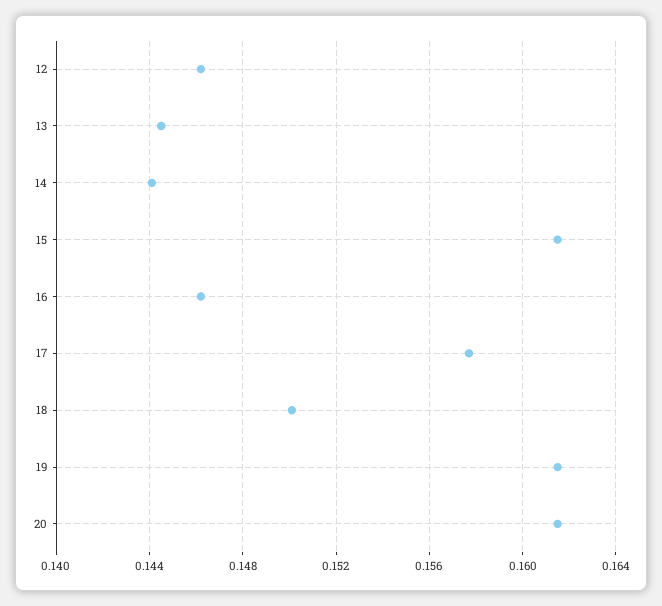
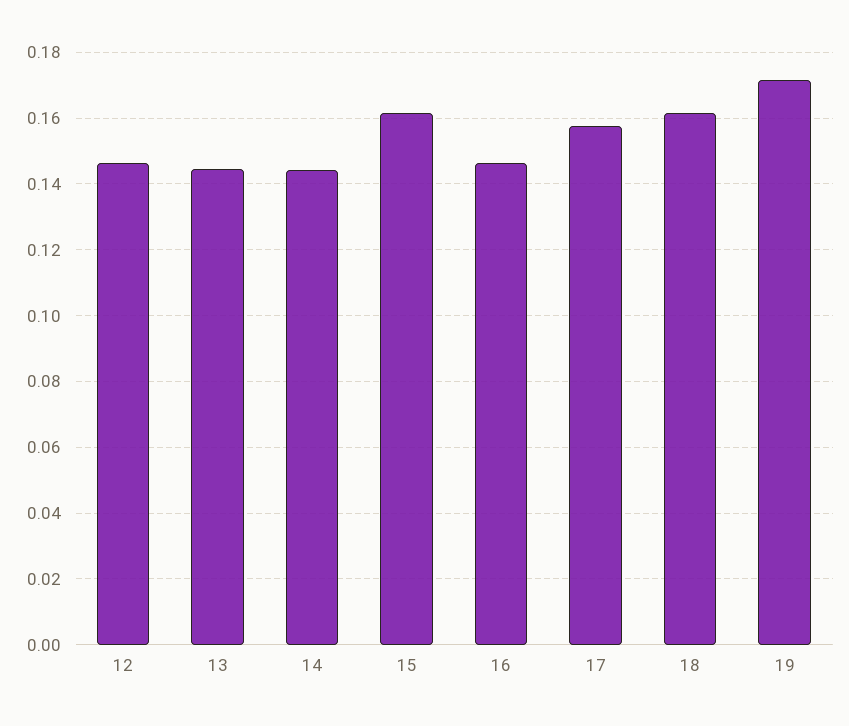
  {
    "12": 0.146,
    "13": 0.1445,
    "14": 0.144,
    "15": 0.1615,
    "16": 0.146,
    "17": 0.1575,
-   "18": 0.15,
+   "18": 0.162,
-   "19": 0.1615,
+   "19": 0.172
-   "20": 0.1615
  }

